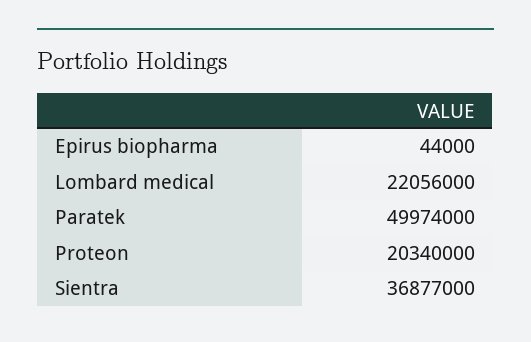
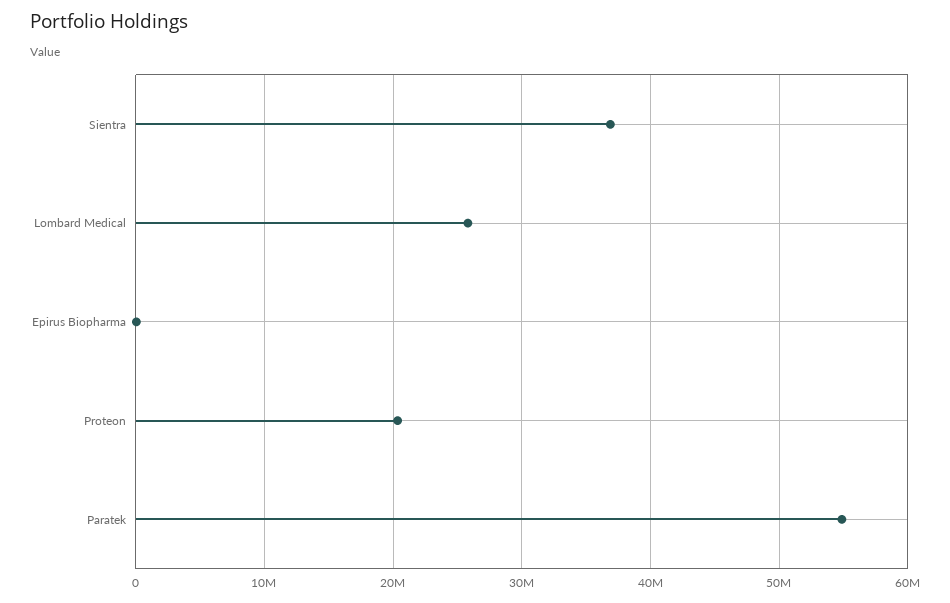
  {
    "Epirus biopharma": 44000,
-   "Lombard medical": 22056000,
+   "Lombard medical": 26000000,
-   "Paratek": 49974000,
+   "Paratek": 55000000,
    "Proteon": 20340000,
    "Sientra": 36877000
  }

